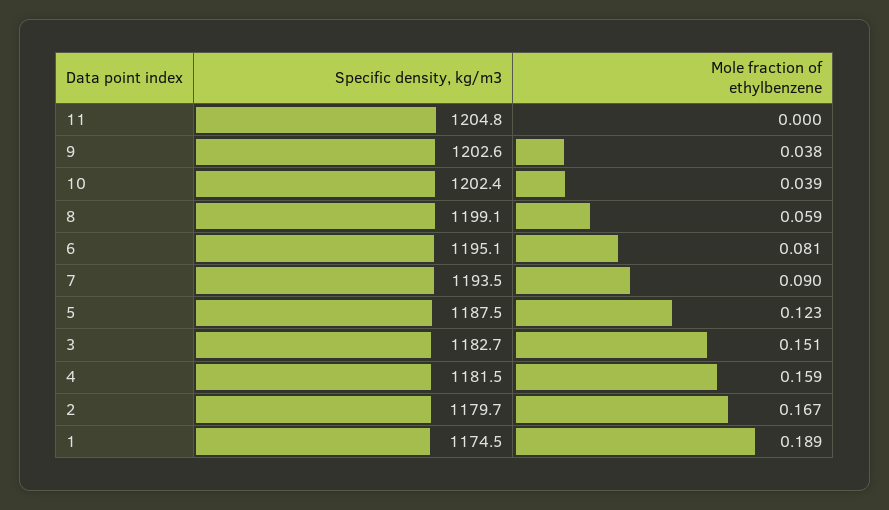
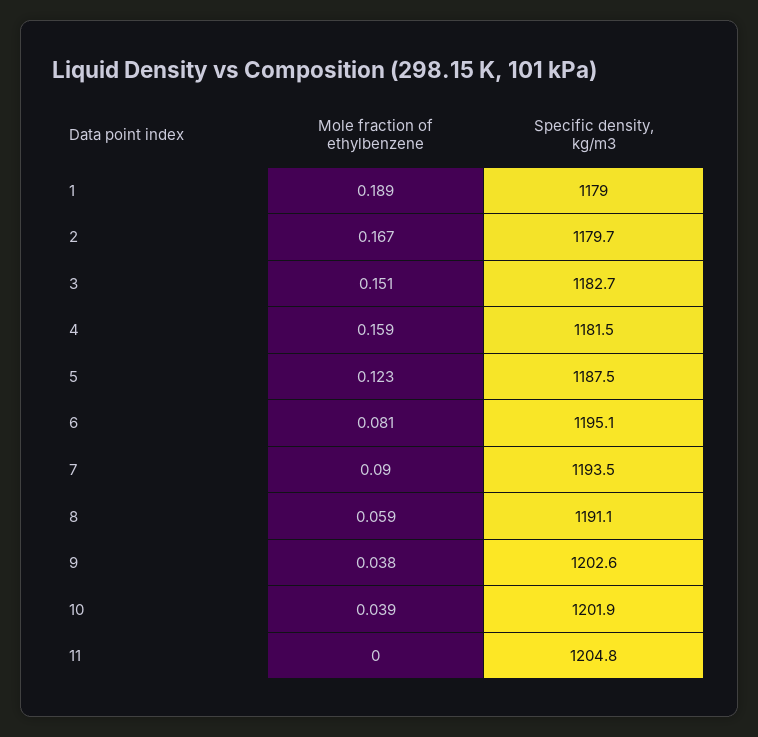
  {
    "Specific density, kg/m3": {
      "11": 1204.8,
      "9": 1202.6,
-     "10": 1202.4,
+     "10": 1201.9,
-     "8": 1199.1,
+     "8": 1191.1,
      "6": 1195.1,
      "7": 1193.5,
      "5": 1187.5,
      "3": 1182.7,
      "4": 1181.5,
      "2": 1179.7,
-     "1": 1174.5
+     "1": 1179
    },
    "Mole fraction of ethylbenzene": {
      "11": 0,
      "9": 0.038,
      "10": 0.039,
      "8": 0.059,
      "6": 0.081,
      "7": 0.09,
      "5": 0.123,
      "3": 0.151,
      "4": 0.159,
      "2": 0.167,
      "1": 0.189
    }
  }

